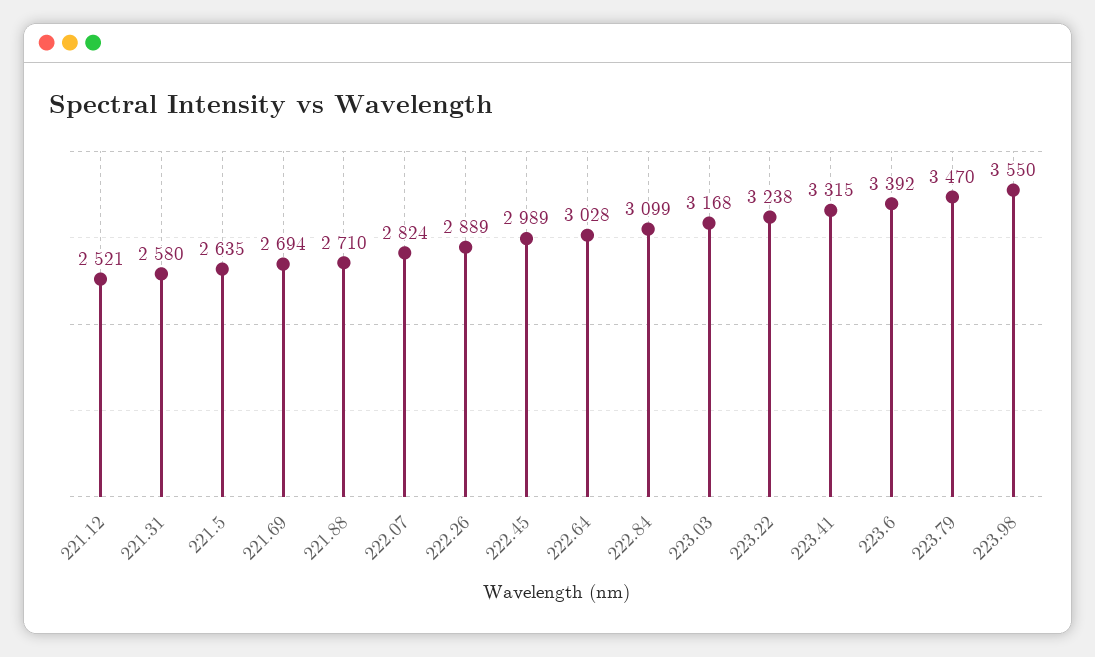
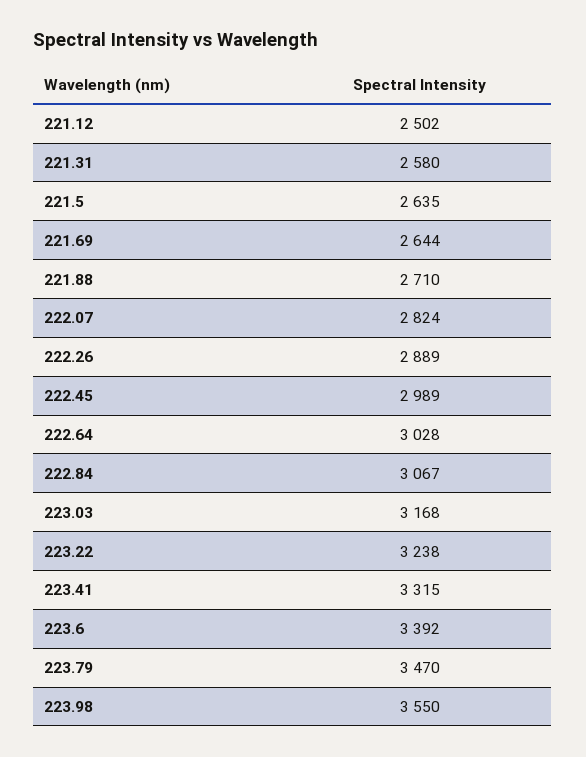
  {
-   "221.12": 2521,
+   "221.12": 2502,
    "221.31": 2580,
    "221.5": 2635,
-   "221.69": 2694,
+   "221.69": 2644,
    "221.88": 2710,
    "222.07": 2824,
    "222.26": 2889,
    "222.45": 2989,
    "222.64": 3028,
-   "222.84": 3099,
+   "222.84": 3067,
    "223.03": 3168,
    "223.22": 3238,
    "223.41": 3315,
    "223.6": 3392,
    "223.79": 3470,
    "223.98": 3550
  }

